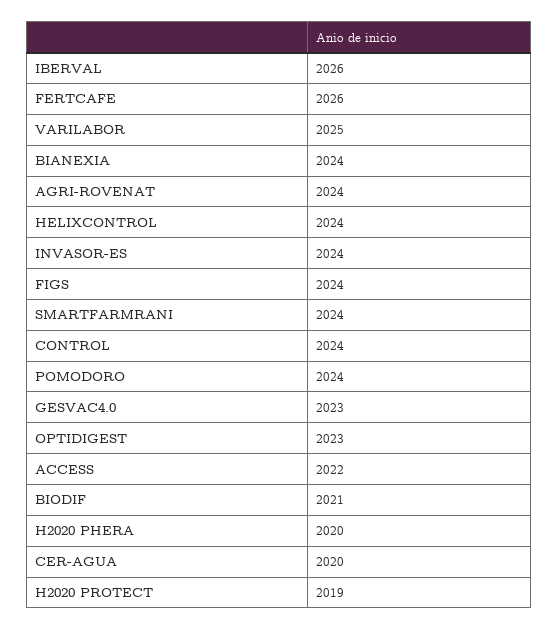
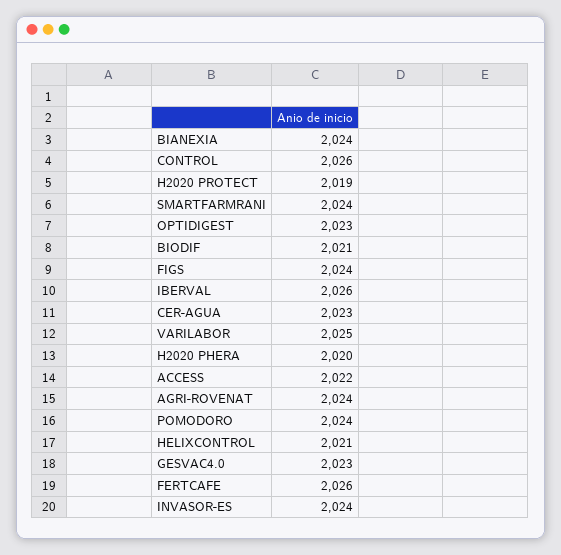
  {
    "IBERVAL": 2026,
    "FERTCAFE": 2026,
    "VARILABOR": 2025,
    "BIANEXIA": 2024,
    "AGRI-ROVENAT": 2024,
-   "HELIXCONTROL": 2024,
+   "HELIXCONTROL": 2021,
    "INVASOR-ES": 2024,
    "FIGS": 2024,
    "SMARTFARMRANI": 2024,
-   "CONTROL": 2024,
+   "CONTROL": 2026,
    "POMODORO": 2024,
    "GESVAC4.0": 2023,
    "OPTIDIGEST": 2023,
    "ACCESS": 2022,
    "BIODIF": 2021,
    "H2020 PHERA": 2020,
-   "CER-AGUA": 2020,
+   "CER-AGUA": 2023,
    "H2020 PROTECT": 2019
  }

